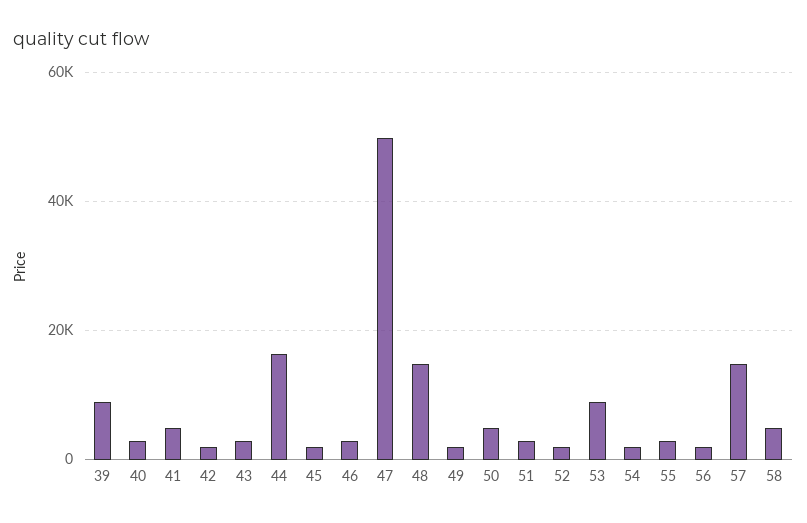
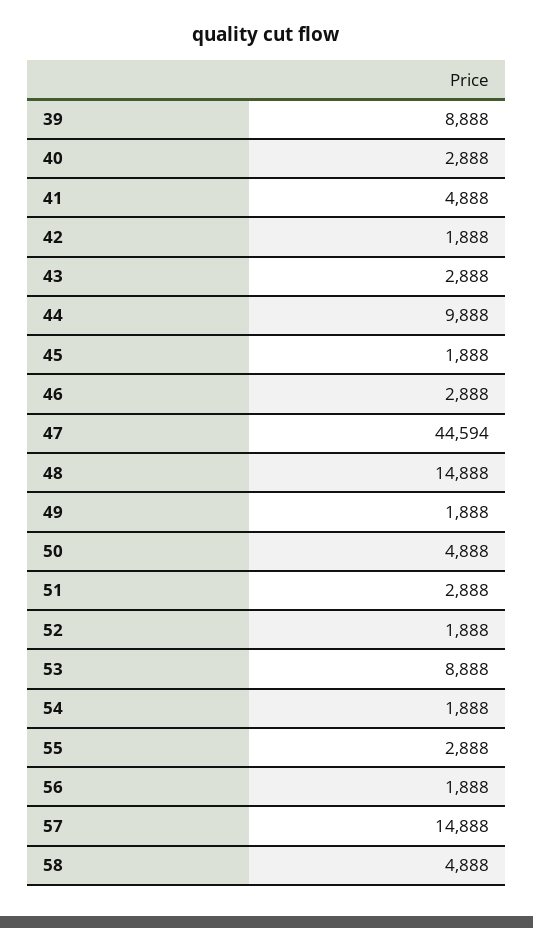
  {
    "39": 8888,
    "40": 2888,
    "41": 4888,
    "42": 1888,
    "43": 2888,
-   "44": 16000,
+   "44": 9888,
    "45": 1888,
    "46": 2888,
-   "47": 50000,
+   "47": 44594,
    "48": 14888,
    "49": 1888,
    "50": 4888,
    "51": 2888,
    "52": 1888,
    "53": 8888,
    "54": 1888,
    "55": 2888,
    "56": 1888,
    "57": 14888,
    "58": 4888
  }

